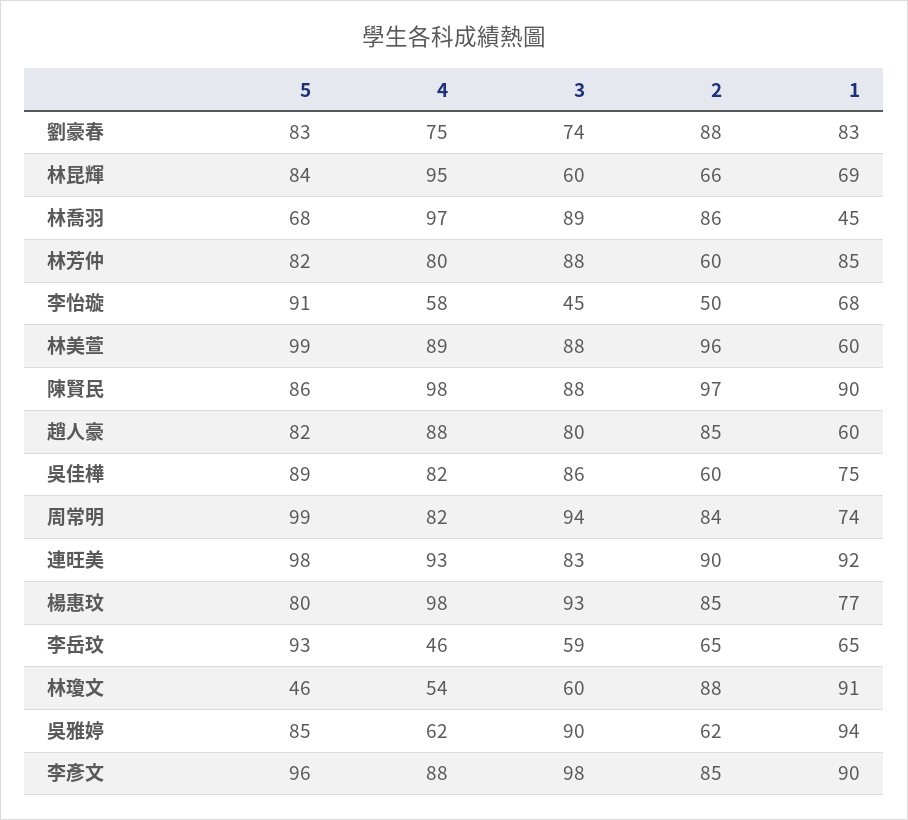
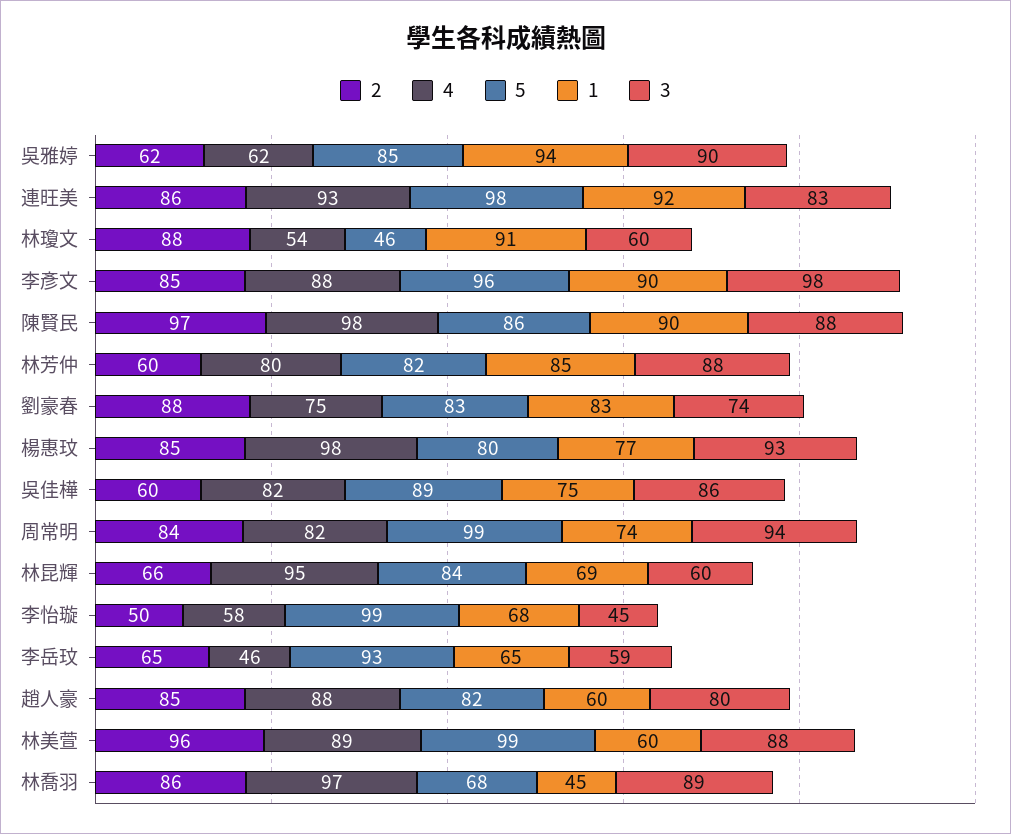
  {
    "5": {
      "劉豪春": 83,
      "林昆輝": 84,
      "林喬羽": 68,
      "林芳仲": 82,
-     "李怡璇": 91,
+     "李怡璇": 99,
      "林美萱": 99,
      "陳賢民": 86,
      "趙人豪": 82,
      "吳佳樺": 89,
      "周常明": 99,
      "連旺美": 98,
      "楊惠玟": 80,
      "李岳玟": 93,
      "林瓊文": 46,
      "吳雅婷": 85,
      "李彥文": 96
    },
    "4": {
      "劉豪春": 75,
      "林昆輝": 95,
      "林喬羽": 97,
      "林芳仲": 80,
      "李怡璇": 58,
      "林美萱": 89,
      "陳賢民": 98,
      "趙人豪": 88,
      "吳佳樺": 82,
      "周常明": 82,
      "連旺美": 93,
      "楊惠玟": 98,
      "李岳玟": 46,
      "林瓊文": 54,
      "吳雅婷": 62,
      "李彥文": 88
    },
    "3": {
      "劉豪春": 74,
      "林昆輝": 60,
      "林喬羽": 89,
      "林芳仲": 88,
      "李怡璇": 45,
      "林美萱": 88,
      "陳賢民": 88,
      "趙人豪": 80,
      "吳佳樺": 86,
      "周常明": 94,
      "連旺美": 83,
      "楊惠玟": 93,
      "李岳玟": 59,
      "林瓊文": 60,
      "吳雅婷": 90,
      "李彥文": 98
    },
    "2": {
      "劉豪春": 88,
      "林昆輝": 66,
      "林喬羽": 86,
      "林芳仲": 60,
      "李怡璇": 50,
      "林美萱": 96,
      "陳賢民": 97,
      "趙人豪": 85,
      "吳佳樺": 60,
      "周常明": 84,
-     "連旺美": 90,
+     "連旺美": 86,
      "楊惠玟": 85,
      "李岳玟": 65,
      "林瓊文": 88,
      "吳雅婷": 62,
      "李彥文": 85
    },
    "1": {
      "劉豪春": 83,
      "林昆輝": 69,
      "林喬羽": 45,
      "林芳仲": 85,
      "李怡璇": 68,
      "林美萱": 60,
      "陳賢民": 90,
      "趙人豪": 60,
      "吳佳樺": 75,
      "周常明": 74,
      "連旺美": 92,
      "楊惠玟": 77,
      "李岳玟": 65,
      "林瓊文": 91,
      "吳雅婷": 94,
      "李彥文": 90
    }
  }

